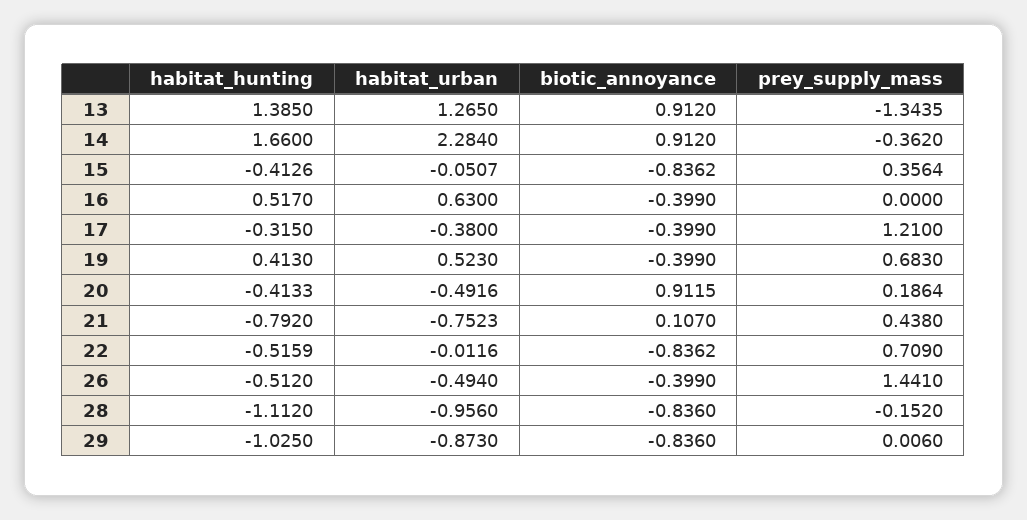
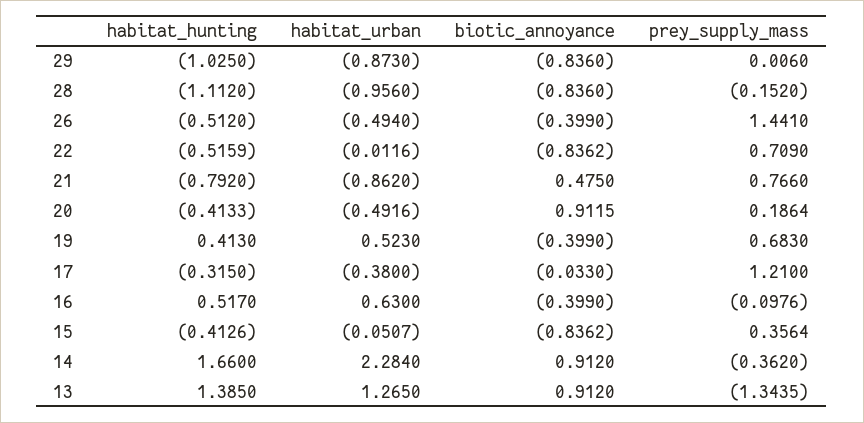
  {
    "habitat_hunting": {
      "13": 1.385,
      "14": 1.66,
      "15": -0.4126,
      "16": 0.517,
      "17": -0.315,
      "19": 0.413,
      "20": -0.4133,
      "21": -0.792,
      "22": -0.5159,
      "26": -0.512,
      "28": -1.112,
      "29": -1.025
    },
    "habitat_urban": {
      "13": 1.265,
      "14": 2.284,
      "15": -0.0507,
      "16": 0.63,
      "17": -0.38,
      "19": 0.523,
      "20": -0.4916,
-     "21": -0.7523,
+     "21": -0.862,
      "22": -0.0116,
      "26": -0.494,
      "28": -0.956,
      "29": -0.873
    },
    "biotic_annoyance": {
      "13": 0.912,
      "14": 0.912,
      "15": -0.8362,
      "16": -0.399,
-     "17": -0.399,
+     "17": -0.033,
      "19": -0.399,
      "20": 0.9115,
-     "21": 0.107,
+     "21": 0.475,
      "22": -0.8362,
      "26": -0.399,
      "28": -0.836,
      "29": -0.836
    },
    "prey_supply_mass": {
      "13": -1.3435,
      "14": -0.362,
      "15": 0.3564,
-     "16": 0,
+     "16": -0.0976,
      "17": 1.21,
      "19": 0.683,
      "20": 0.1864,
-     "21": 0.438,
+     "21": 0.766,
      "22": 0.709,
      "26": 1.441,
      "28": -0.152,
      "29": 0.006
    }
  }

